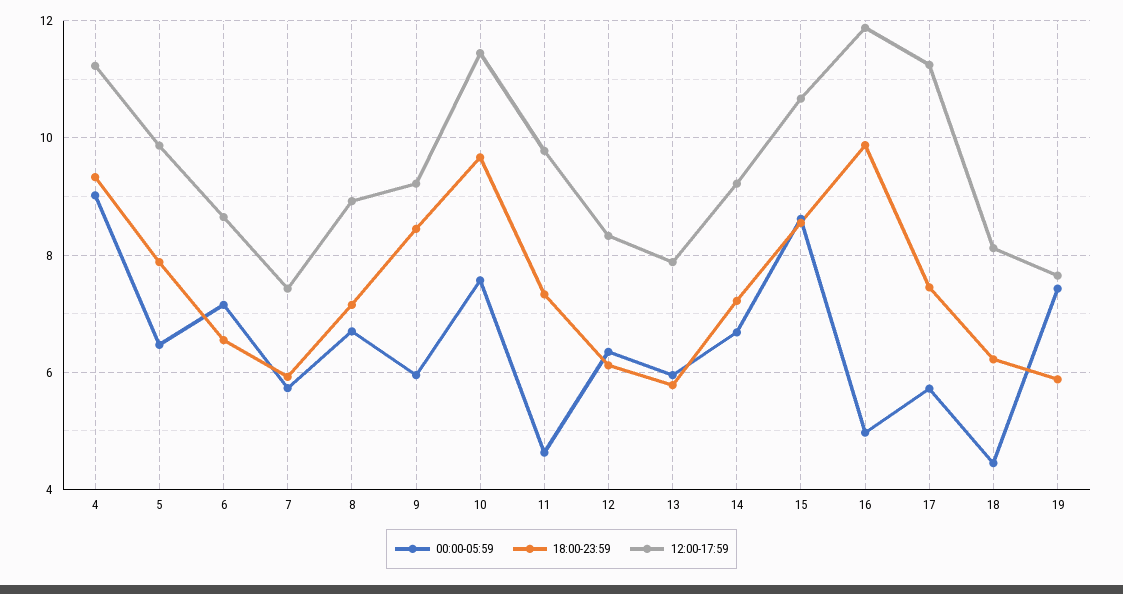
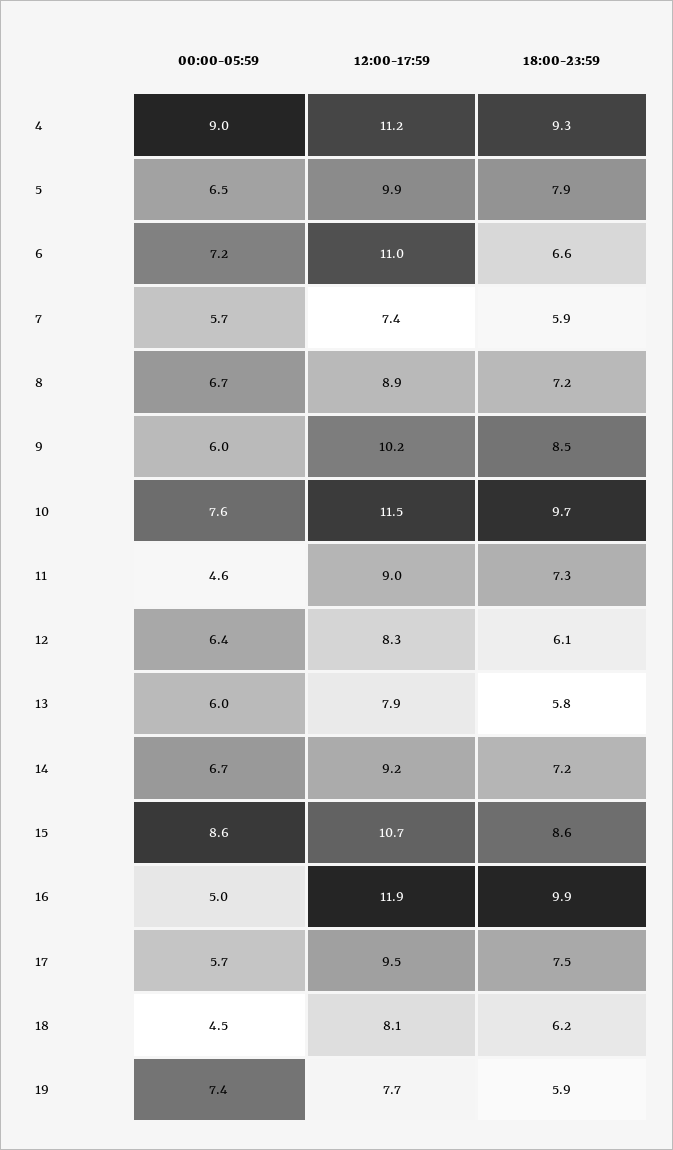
  {
    "00:00-05:59": {
      "4": 9,
      "5": 6.5,
      "6": 7.2,
      "7": 5.7,
      "8": 6.7,
      "9": 6,
      "10": 7.6,
      "11": 4.6,
      "12": 6.4,
      "13": 6,
      "14": 6.7,
      "15": 8.6,
      "16": 5,
      "17": 5.7,
      "18": 4.5,
      "19": 7.4
    },
    "18:00-23:59": {
      "4": 9.3,
      "5": 7.9,
      "6": 6.6,
      "7": 5.9,
      "8": 7.2,
      "9": 8.5,
      "10": 9.7,
      "11": 7.3,
      "12": 6.1,
      "13": 5.8,
      "14": 7.2,
      "15": 8.6,
      "16": 9.9,
      "17": 7.5,
      "18": 6.2,
      "19": 5.9
    },
    "12:00-17:59": {
      "4": 11.2,
      "5": 9.9,
-     "6": 8.6,
+     "6": 11,
      "7": 7.4,
      "8": 8.9,
-     "9": 9.2,
+     "9": 10.2,
      "10": 11.5,
-     "11": 9.8,
+     "11": 9,
      "12": 8.3,
      "13": 7.9,
      "14": 9.2,
      "15": 10.7,
      "16": 11.9,
-     "17": 11.2,
+     "17": 9.5,
      "18": 8.1,
      "19": 7.7
    }
  }

